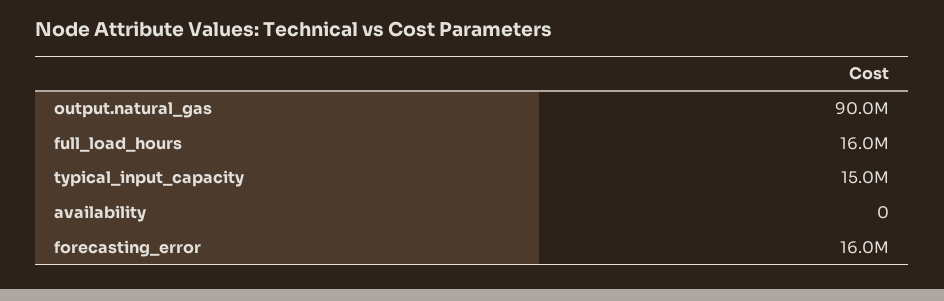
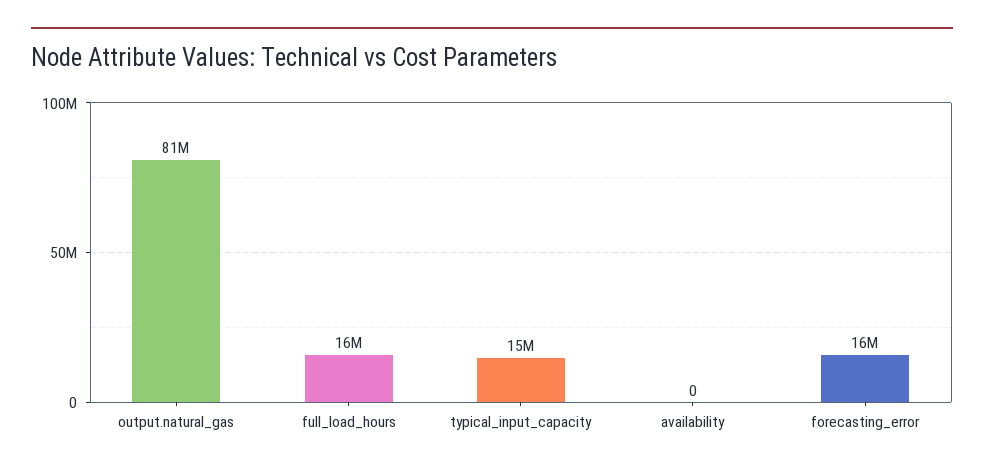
  {
-   "output.natural_gas": 90000000,
+   "output.natural_gas": 81000000,
    "full_load_hours": 16000000,
    "typical_input_capacity": 15000000,
    "availability": 0,
    "forecasting_error": 16000000
  }

